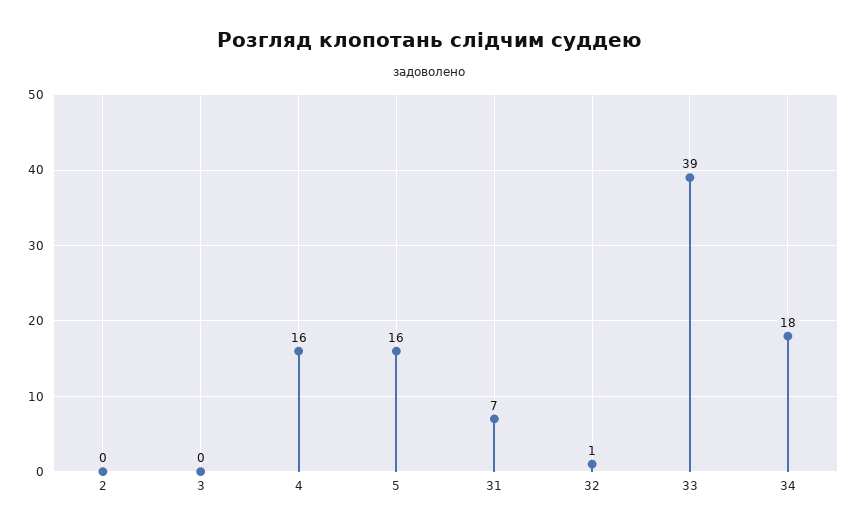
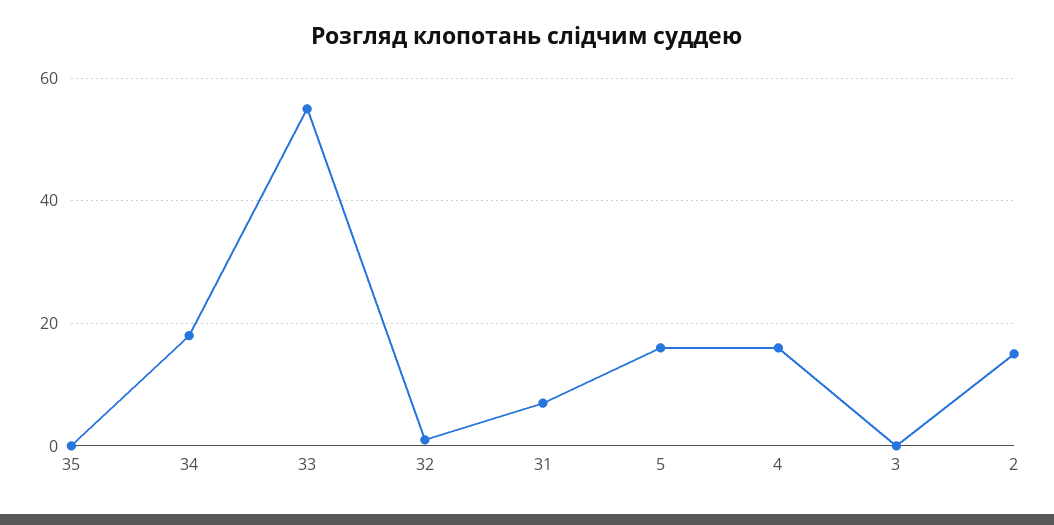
  {
-   "2": 0,
+   "2": 15,
    "3": 0,
    "4": 16,
    "5": 16,
    "31": 7,
    "32": 1,
-   "33": 39,
+   "33": 55,
-   "34": 18
+   "34": 18,
+   "35": 0
  }

